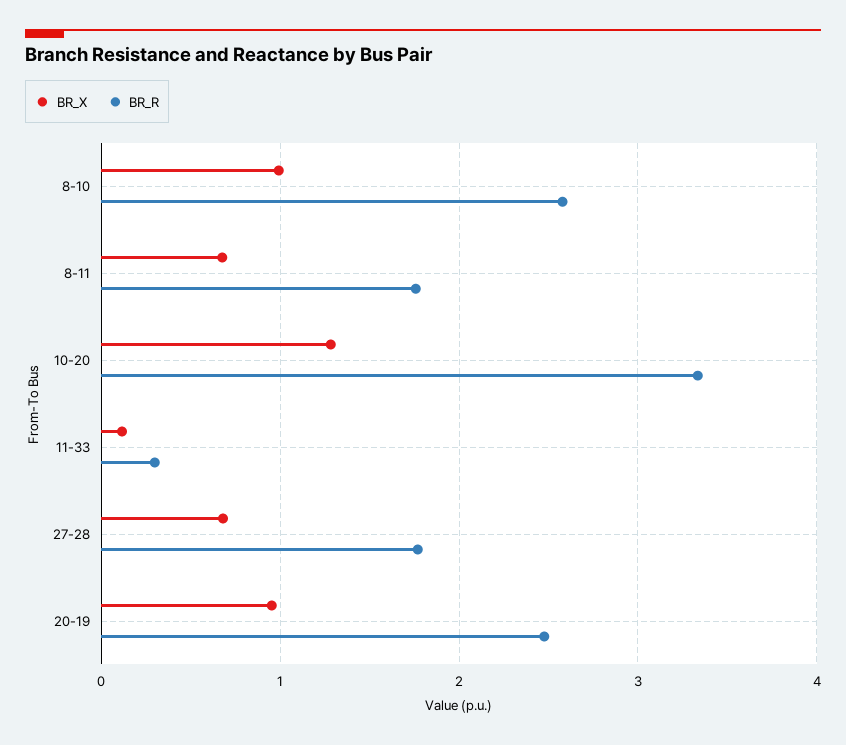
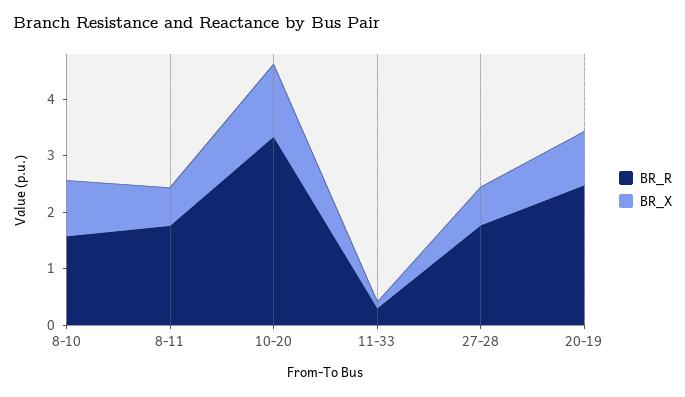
  {
    "BR_X": {
      "8-10": 1,
      "8-11": 0.7,
      "10-20": 1.3,
      "11-33": 0.1,
      "27-28": 0.7,
      "20-19": 1
    },
    "BR_R": {
-     "8-10": 2.6,
+     "8-10": 1.6,
      "8-11": 1.8,
      "10-20": 3.3,
      "11-33": 0.3,
      "27-28": 1.8,
      "20-19": 2.5
    }
  }

